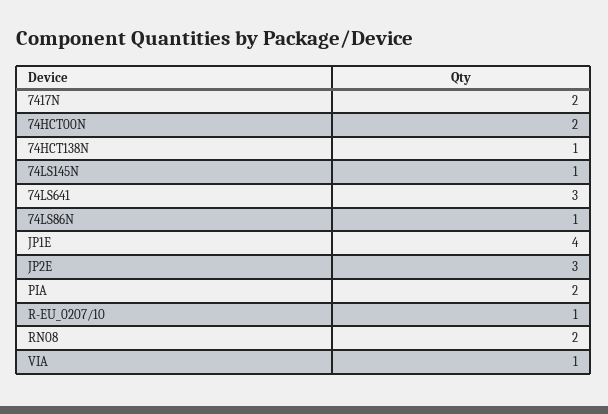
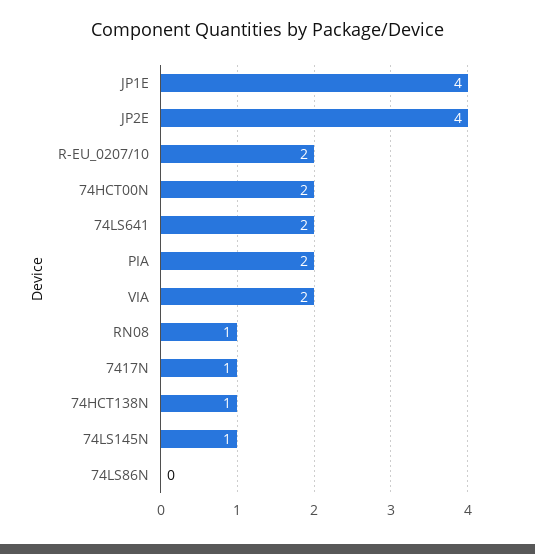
  {
-   "7417N": 2,
+   "7417N": 1,
    "74HCT00N": 2,
    "74HCT138N": 1,
    "74LS145N": 1,
-   "74LS641": 3,
+   "74LS641": 2,
-   "74LS86N": 1,
+   "74LS86N": 0,
    "JP1E": 4,
-   "JP2E": 3,
+   "JP2E": 4,
    "PIA": 2,
-   "R-EU_0207/10": 1,
+   "R-EU_0207/10": 2,
-   "RN08": 2,
+   "RN08": 1,
-   "VIA": 1
+   "VIA": 2
  }

